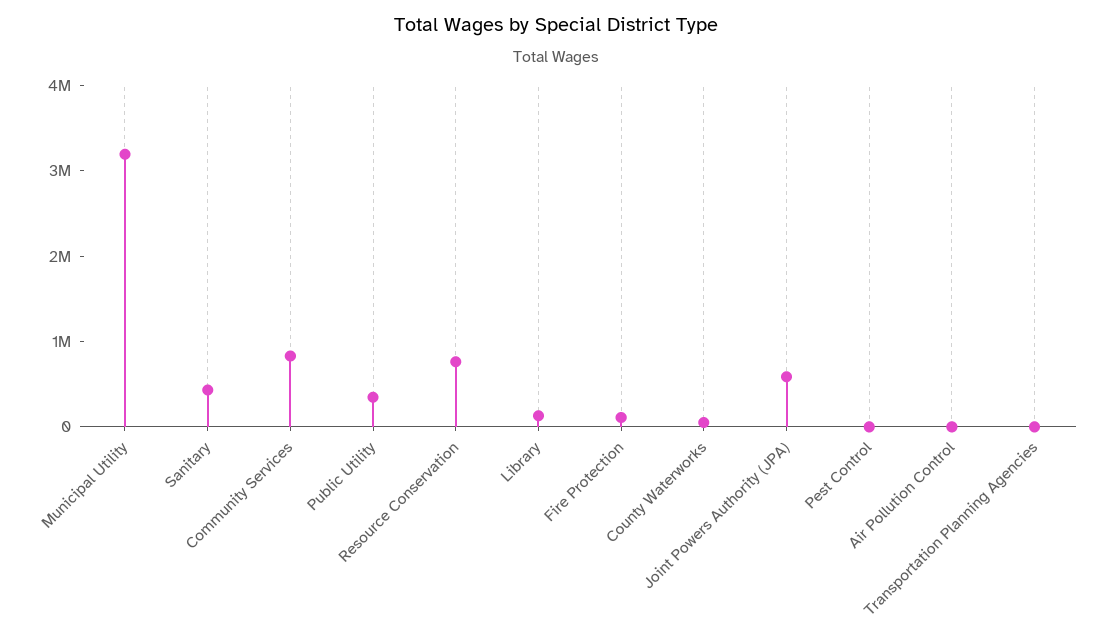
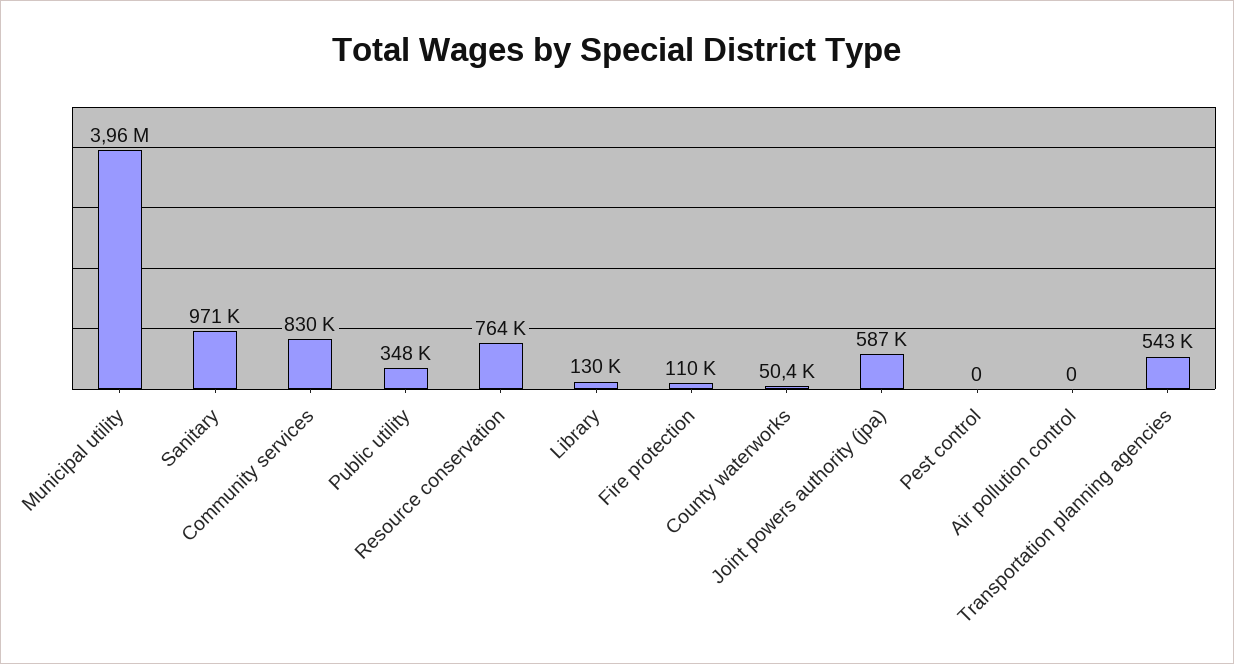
  {
-   "Municipal Utility": 3200000,
+   "Municipal Utility": 3960000,
-   "Sanitary": 400000,
+   "Sanitary": 971000,
    "Community Services": 830000,
    "Public Utility": 348000,
    "Resource Conservation": 764000,
    "Library": 130000,
    "Fire Protection": 110000,
    "County Waterworks": 50400,
    "Joint Powers Authority (JPA)": 587000,
    "Pest Control": 0,
    "Air Pollution Control": 0,
-   "Transportation Planning Agencies": 0
+   "Transportation Planning Agencies": 543000
  }

